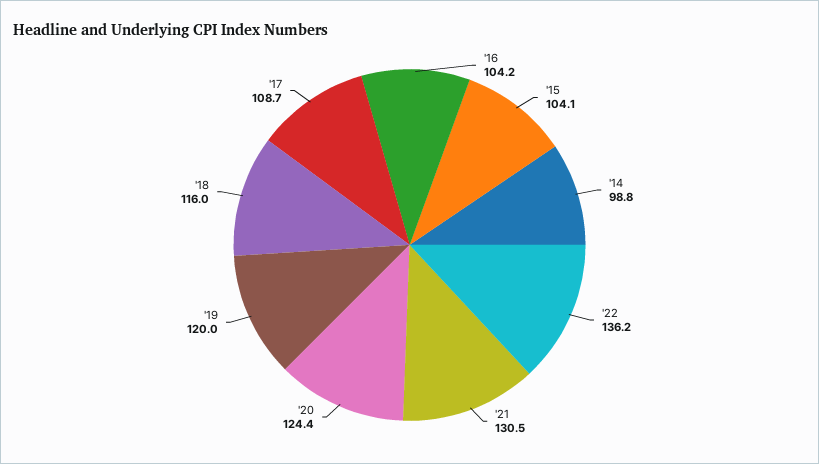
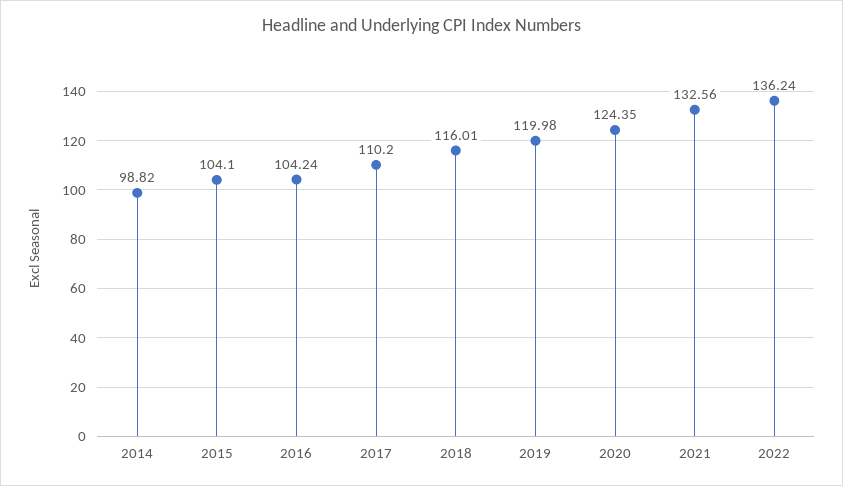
  {
    "'16": 104.24,
    "'15": 104.1,
    "'14": 98.82,
    "'22": 136.24,
-   "'21": 130.5,
+   "'21": 132.56,
    "'20": 124.35,
    "'19": 119.98,
    "'18": 116.01,
-   "'17": 108.7
+   "'17": 110.2
  }

